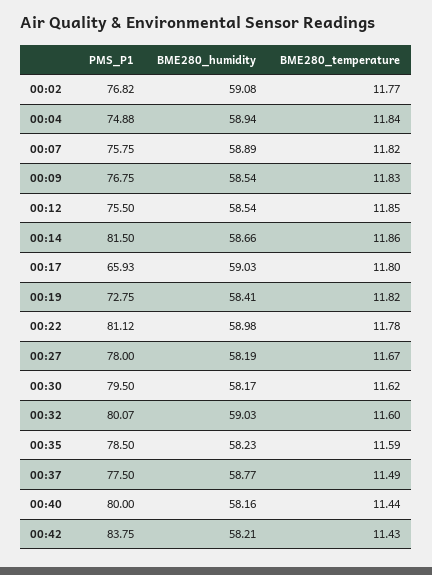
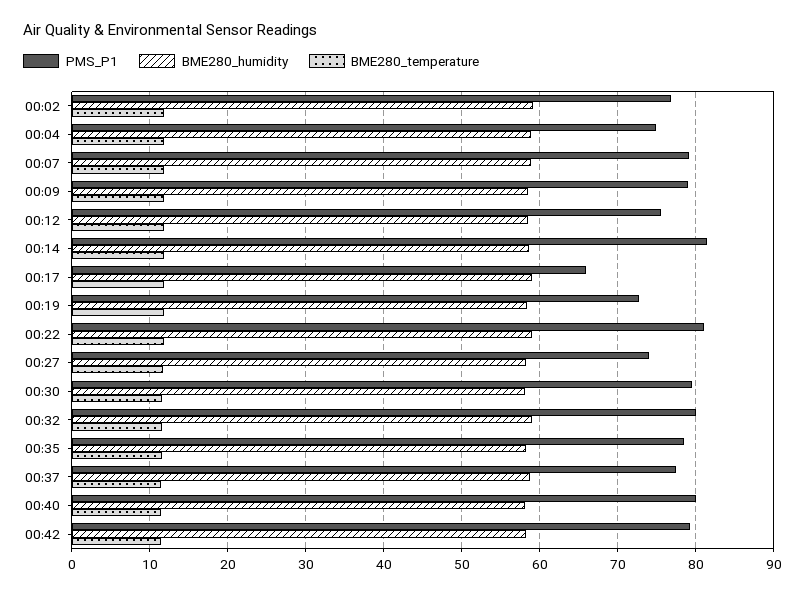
  {
    "PMS_P1": {
      "00:02": 76.82,
      "00:04": 74.88,
-     "00:07": 75.75,
+     "00:07": 79,
-     "00:09": 76.75,
+     "00:09": 79,
      "00:12": 75.5,
      "00:14": 81.5,
      "00:17": 65.93,
      "00:19": 72.75,
      "00:22": 81.12,
-     "00:27": 78,
+     "00:27": 74,
      "00:30": 79.5,
      "00:32": 80.07,
      "00:35": 78.5,
      "00:37": 77.5,
      "00:40": 80,
-     "00:42": 83.75
+     "00:42": 79
    },
    "BME280_humidity": {
      "00:02": 59.08,
      "00:04": 58.94,
      "00:07": 58.89,
      "00:09": 58.54,
      "00:12": 58.54,
      "00:14": 58.66,
      "00:17": 59.03,
      "00:19": 58.41,
      "00:22": 58.98,
      "00:27": 58.19,
      "00:30": 58.17,
      "00:32": 59.03,
      "00:35": 58.23,
      "00:37": 58.77,
      "00:40": 58.16,
      "00:42": 58.21
    },
    "BME280_temperature": {
      "00:02": 11.77,
      "00:04": 11.84,
      "00:07": 11.82,
      "00:09": 11.83,
      "00:12": 11.85,
      "00:14": 11.86,
      "00:17": 11.8,
      "00:19": 11.82,
      "00:22": 11.78,
      "00:27": 11.67,
      "00:30": 11.62,
      "00:32": 11.6,
      "00:35": 11.59,
      "00:37": 11.49,
      "00:40": 11.44,
      "00:42": 11.43
    }
  }

